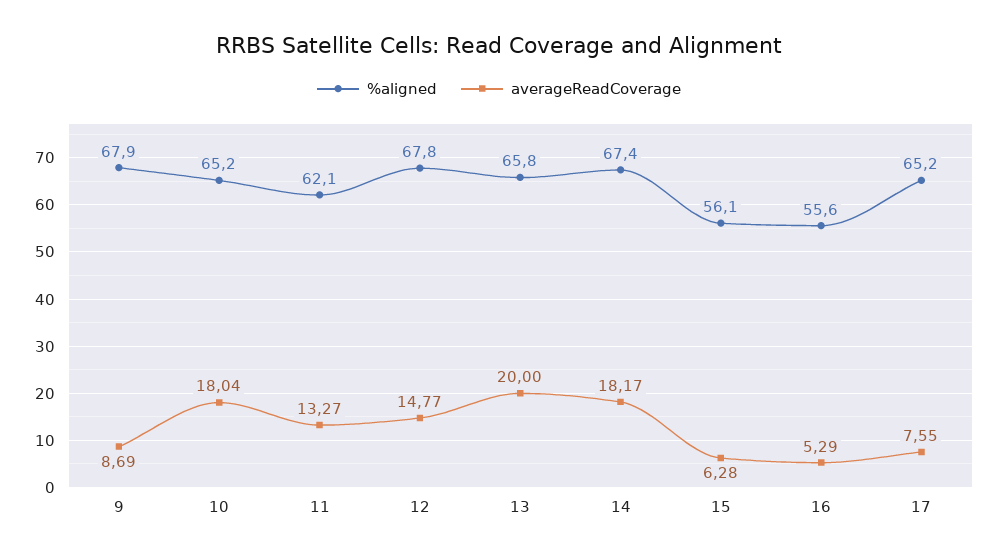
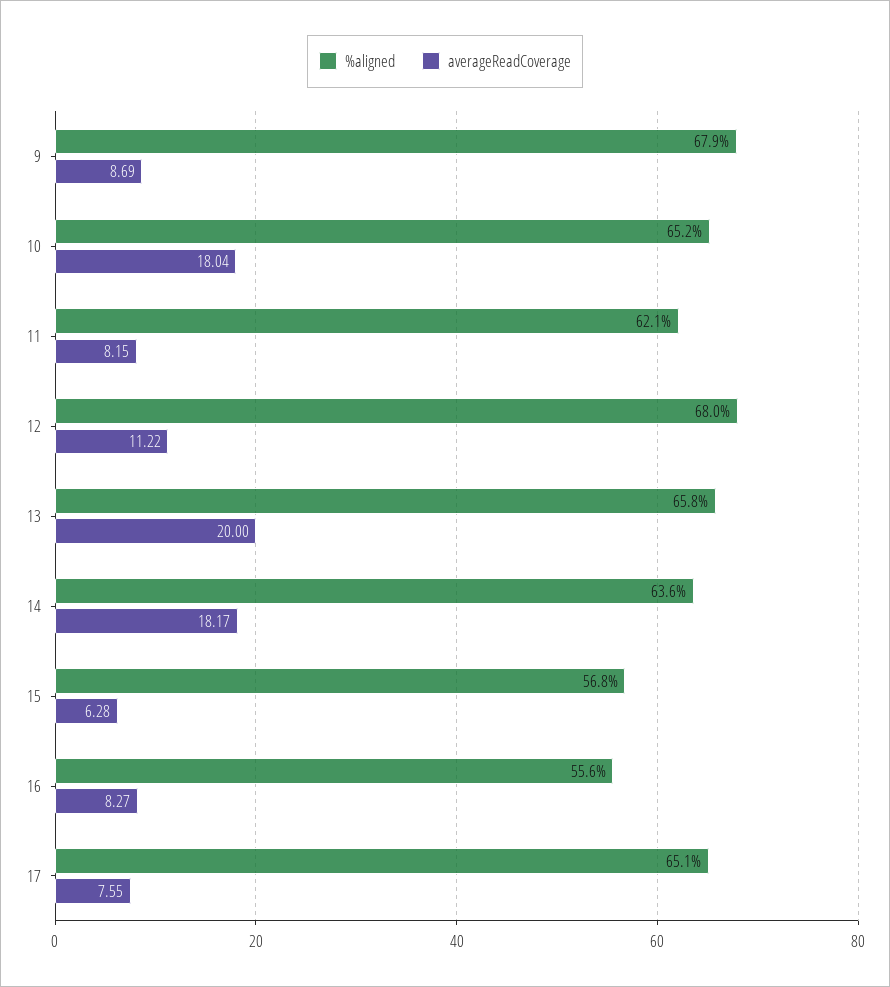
  {
    "%aligned": {
      "9": 67.9,
      "10": 65.2,
      "11": 62.1,
-     "12": 67.8,
+     "12": 68,
      "13": 65.8,
-     "14": 67.4,
+     "14": 63.6,
-     "15": 56.1,
+     "15": 56.8,
      "16": 55.6,
-     "17": 65.2
+     "17": 65.1
    },
    "averageReadCoverage": {
      "9": 8.69,
      "10": 18.04,
-     "11": 13.27,
+     "11": 8.15,
-     "12": 14.77,
+     "12": 11.22,
      "13": 20,
      "14": 18.17,
      "15": 6.28,
-     "16": 5.29,
+     "16": 8.27,
      "17": 7.55
    }
  }

